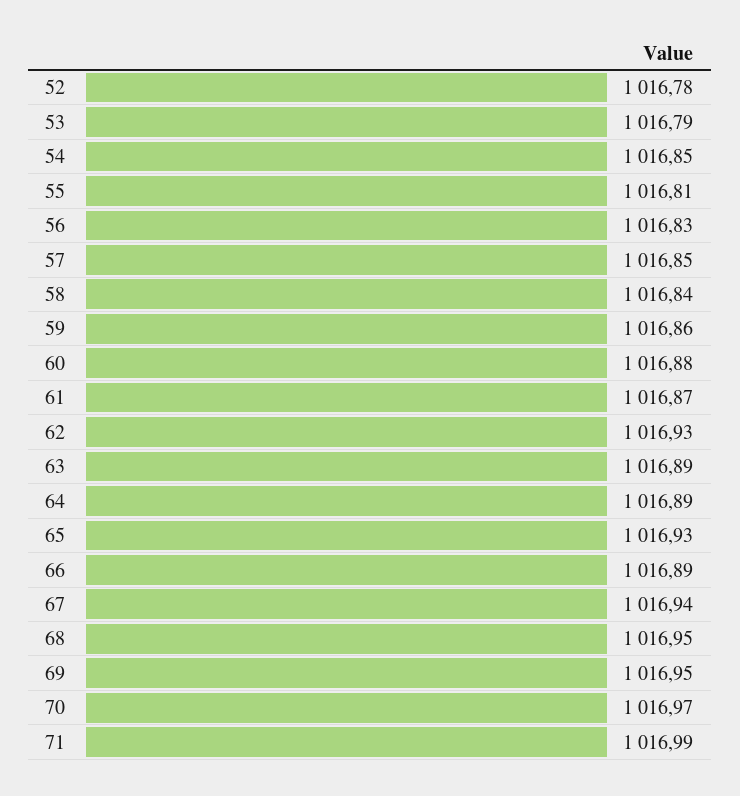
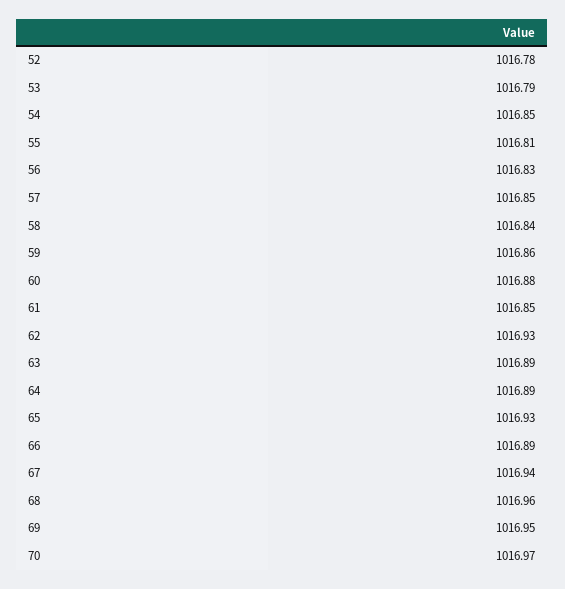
  {
    "52": 1016.78,
    "53": 1016.79,
    "54": 1016.85,
    "55": 1016.81,
    "56": 1016.83,
    "57": 1016.85,
    "58": 1016.84,
    "59": 1016.86,
    "60": 1016.88,
-   "61": 1016.87,
+   "61": 1016.85,
    "62": 1016.93,
    "63": 1016.89,
    "64": 1016.89,
    "65": 1016.93,
    "66": 1016.89,
    "67": 1016.94,
-   "68": 1016.95,
+   "68": 1016.96,
    "69": 1016.95,
-   "70": 1016.97,
+   "70": 1016.97
-   "71": 1016.99
  }

